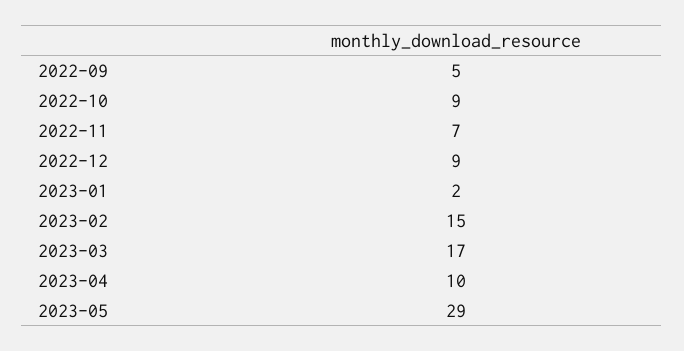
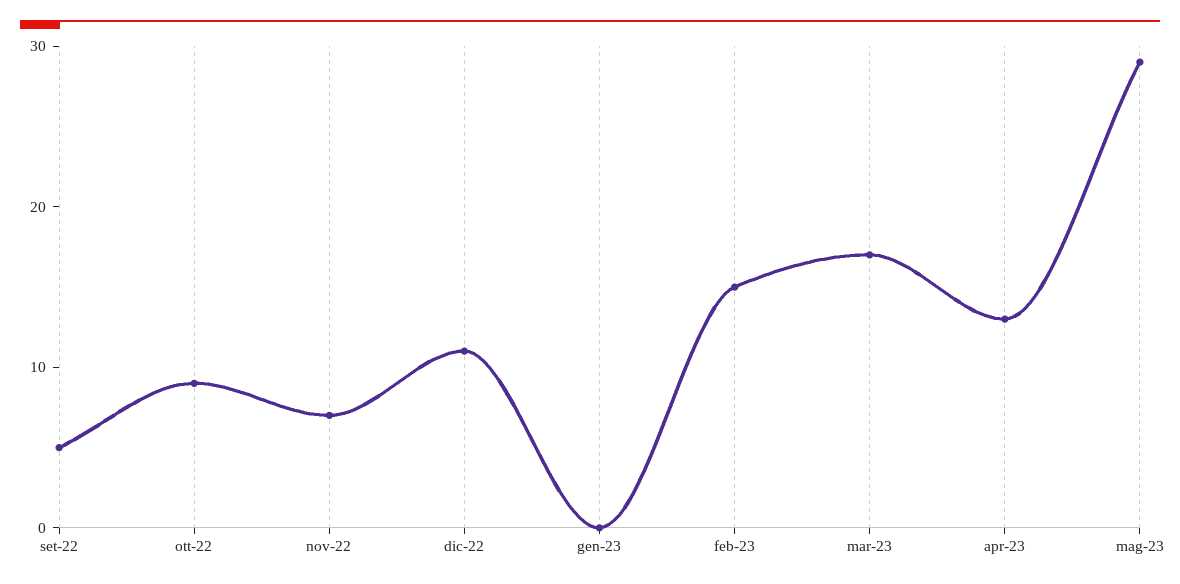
  {
    "2022-09": 5,
    "2022-10": 9,
    "2022-11": 7,
-   "2022-12": 9,
+   "2022-12": 11,
-   "2023-01": 2,
+   "2023-01": 0,
    "2023-02": 15,
    "2023-03": 17,
-   "2023-04": 10,
+   "2023-04": 13,
    "2023-05": 29
  }

